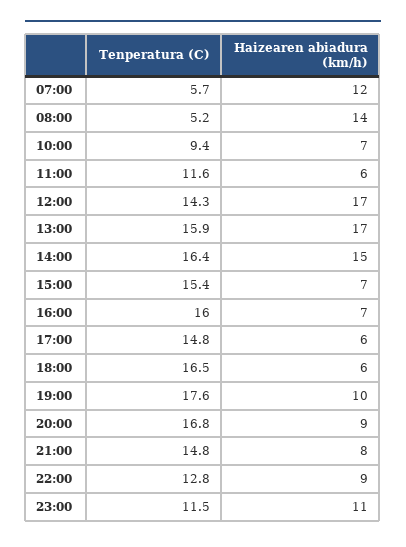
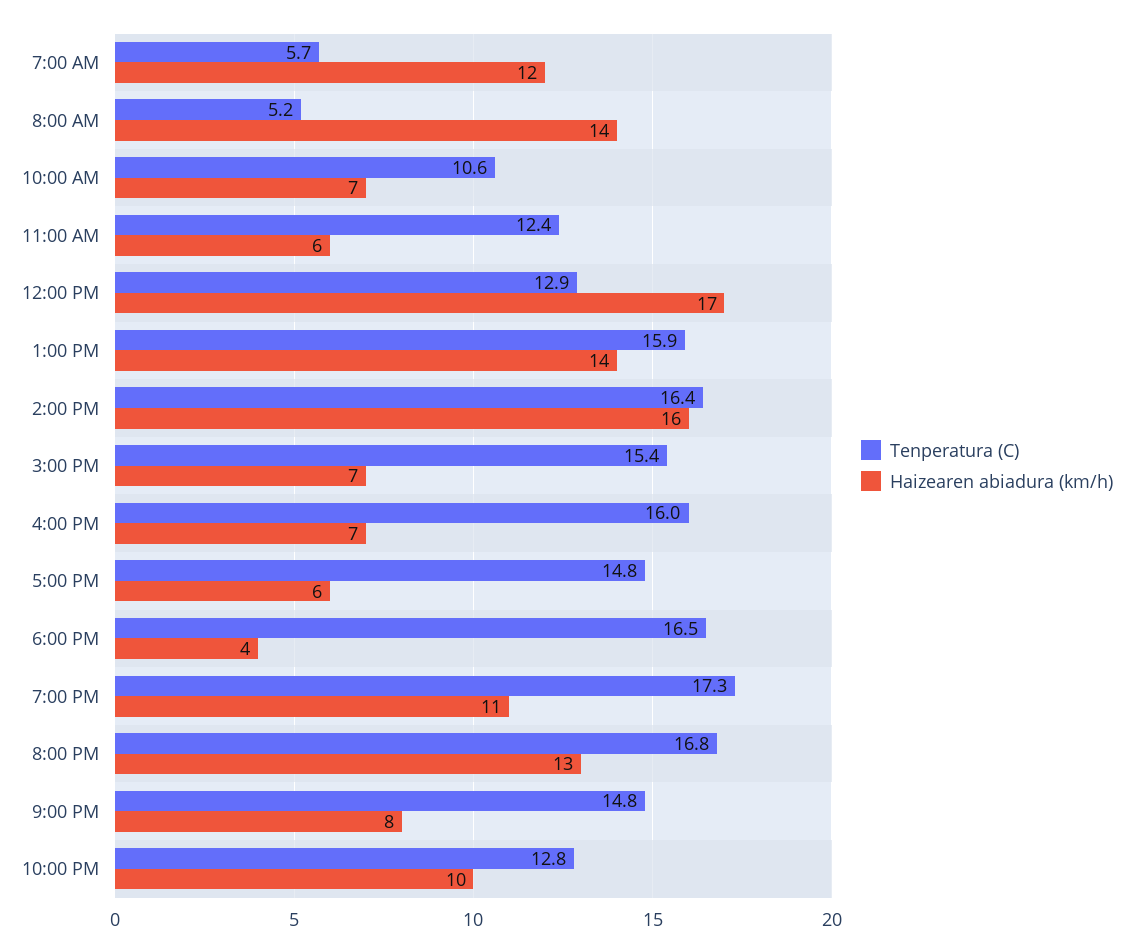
  {
    "Tenperatura (C)": {
      "07:00": 5.7,
      "08:00": 5.2,
-     "10:00": 9.4,
+     "10:00": 10.6,
-     "11:00": 11.6,
+     "11:00": 12.4,
-     "12:00": 14.3,
+     "12:00": 12.9,
      "13:00": 15.9,
      "14:00": 16.4,
      "15:00": 15.4,
      "16:00": 16,
      "17:00": 14.8,
      "18:00": 16.5,
-     "19:00": 17.6,
+     "19:00": 17.3,
      "20:00": 16.8,
      "21:00": 14.8,
-     "22:00": 12.8,
+     "22:00": 12.8
-     "23:00": 11.5
    },
    "Haizearen abiadura (km/h)": {
      "07:00": 12,
      "08:00": 14,
      "10:00": 7,
      "11:00": 6,
      "12:00": 17,
-     "13:00": 17,
+     "13:00": 14,
-     "14:00": 15,
+     "14:00": 16,
      "15:00": 7,
      "16:00": 7,
      "17:00": 6,
-     "18:00": 6,
+     "18:00": 4,
-     "19:00": 10,
+     "19:00": 11,
-     "20:00": 9,
+     "20:00": 13,
      "21:00": 8,
-     "22:00": 9,
+     "22:00": 10
-     "23:00": 11
    }
  }

